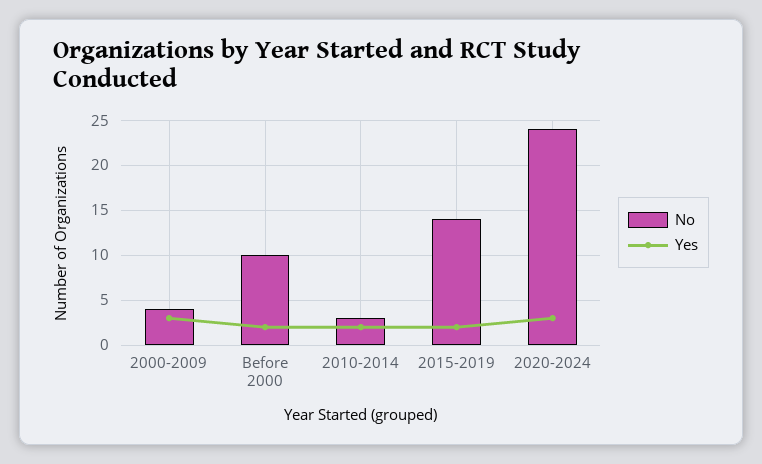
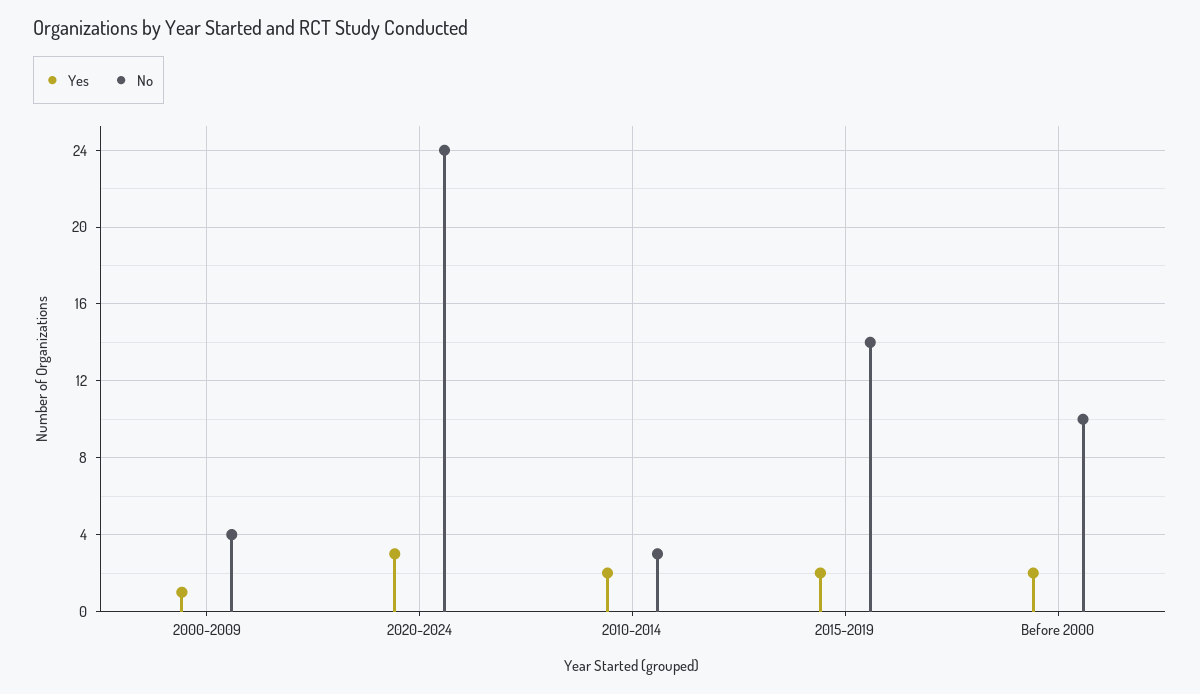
  {
    "No": {
      "2000-2009": 4,
      "Before 2000": 10,
      "2010-2014": 3,
      "2015-2019": 14,
      "2020-2024": 24
    },
    "Yes": {
-     "2000-2009": 3,
+     "2000-2009": 1,
      "Before 2000": 2,
      "2010-2014": 2,
      "2015-2019": 2,
      "2020-2024": 3
    }
  }

